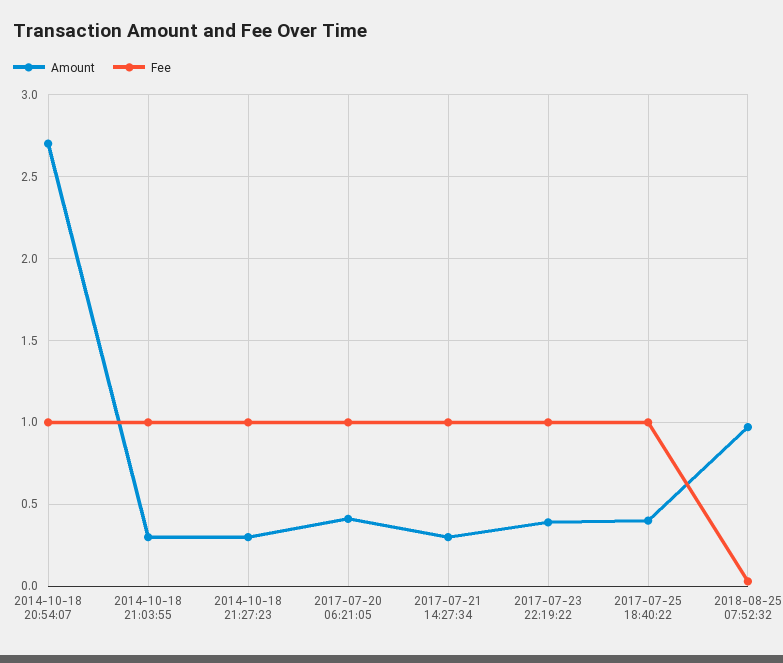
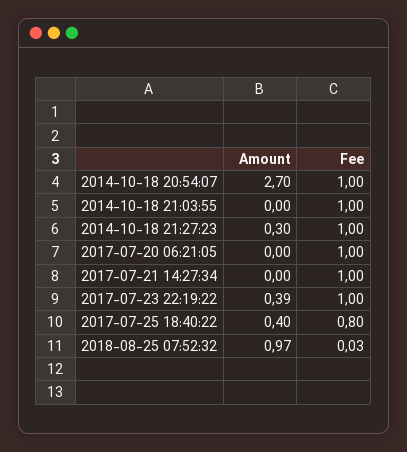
  {
    "Amount": {
      "2014-10-18 20:54:07": 2.7,
-     "2014-10-18 21:03:55": 0.3,
+     "2014-10-18 21:03:55": 0,
      "2014-10-18 21:27:23": 0.3,
-     "2017-07-20 06:21:05": 0.4,
+     "2017-07-20 06:21:05": 0,
-     "2017-07-21 14:27:34": 0.3,
+     "2017-07-21 14:27:34": 0,
      "2017-07-23 22:19:22": 0.39,
      "2017-07-25 18:40:22": 0.4,
      "2018-08-25 07:52:32": 0.97
    },
    "Fee": {
      "2014-10-18 20:54:07": 1,
      "2014-10-18 21:03:55": 1,
      "2014-10-18 21:27:23": 1,
      "2017-07-20 06:21:05": 1,
      "2017-07-21 14:27:34": 1,
      "2017-07-23 22:19:22": 1,
-     "2017-07-25 18:40:22": 1,
+     "2017-07-25 18:40:22": 0.8,
      "2018-08-25 07:52:32": 0.03
    }
  }

